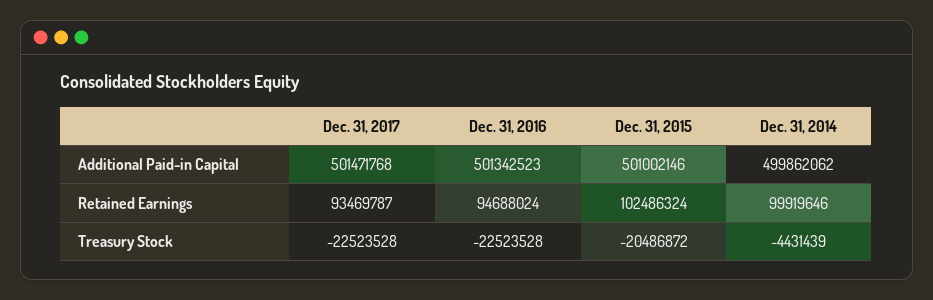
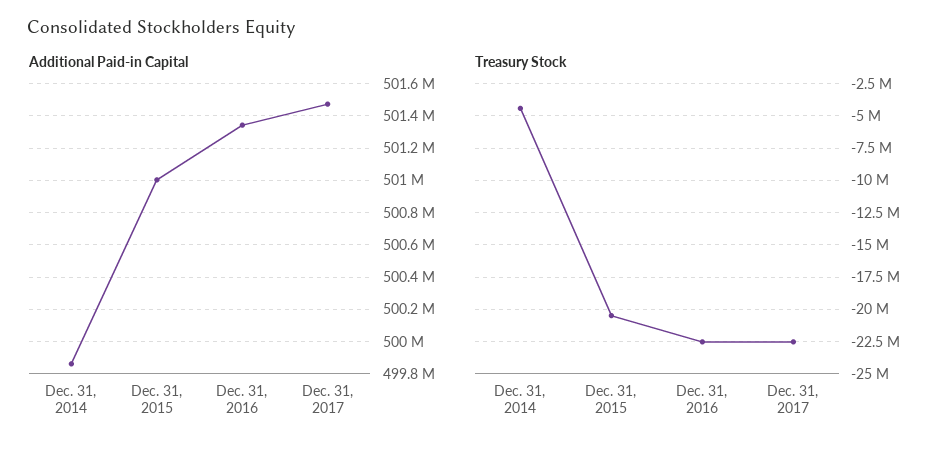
  {
    "Additional Paid-in Capital": {
      "Dec. 31, 2017": 501471768,
      "Dec. 31, 2016": 501342523,
      "Dec. 31, 2015": 501002146,
      "Dec. 31, 2014": 499862062
    },
-   "Retained Earnings": {
-     "Dec. 31, 2017": 93469787,
-     "Dec. 31, 2016": 94688024,
-     "Dec. 31, 2015": 102486324,
-     "Dec. 31, 2014": 99919646
-   },
    "Treasury Stock": {
      "Dec. 31, 2017": -22523528,
      "Dec. 31, 2016": -22523528,
      "Dec. 31, 2015": -20486872,
      "Dec. 31, 2014": -4431439
    }
  }

